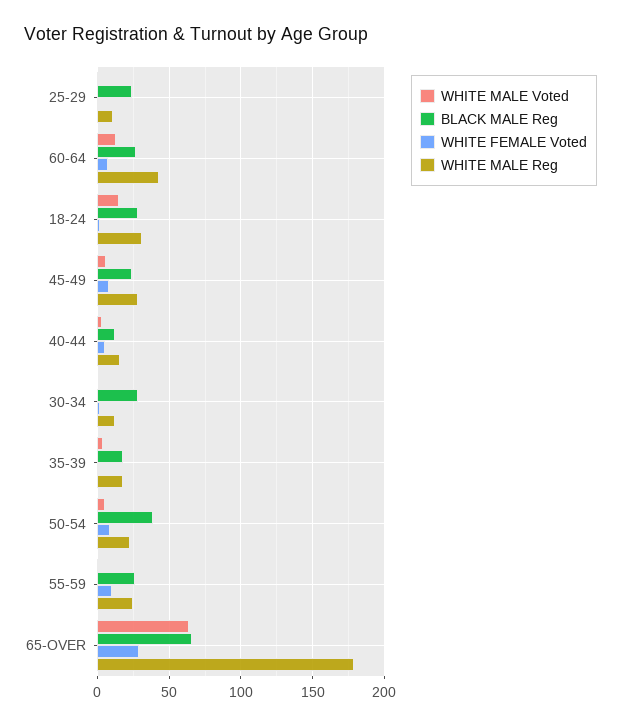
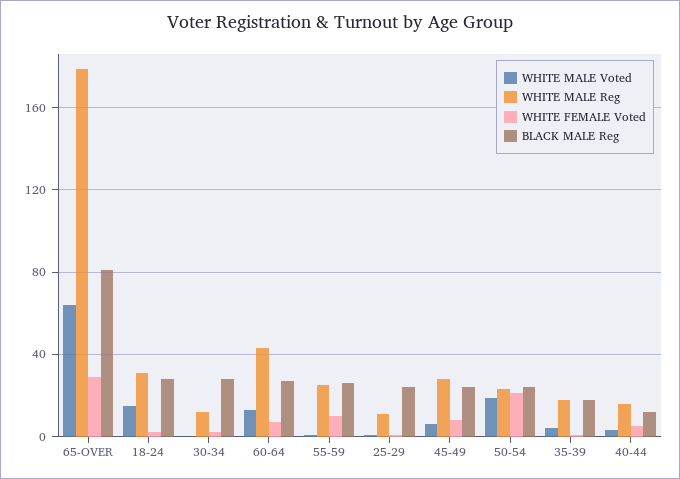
  {
    "WHITE MALE Voted": {
      "25-29": 0,
      "60-64": 15,
      "18-24": 15,
      "45-49": 5,
      "40-44": 5,
      "30-34": 0,
      "35-39": 5,
-     "50-54": 5,
+     "50-54": 20,
      "55-59": 0,
      "65-OVER": 65
    },
    "BLACK MALE Reg": {
      "25-29": 25,
      "60-64": 25,
      "18-24": 30,
      "45-49": 25,
      "40-44": 10,
      "30-34": 30,
      "35-39": 20,
-     "50-54": 40,
+     "50-54": 25,
      "55-59": 25,
-     "65-OVER": 65
+     "65-OVER": 80
    },
    "WHITE FEMALE Voted": {
      "25-29": 0,
      "60-64": 5,
      "18-24": 0,
      "45-49": 10,
      "40-44": 5,
      "30-34": 0,
      "35-39": 0,
-     "50-54": 10,
+     "50-54": 20,
      "55-59": 10,
      "65-OVER": 30
    },
    "WHITE MALE Reg": {
      "25-29": 10,
      "60-64": 45,
      "18-24": 30,
      "45-49": 30,
      "40-44": 15,
      "30-34": 10,
      "35-39": 20,
      "50-54": 25,
      "55-59": 25,
      "65-OVER": 180
    }
  }

